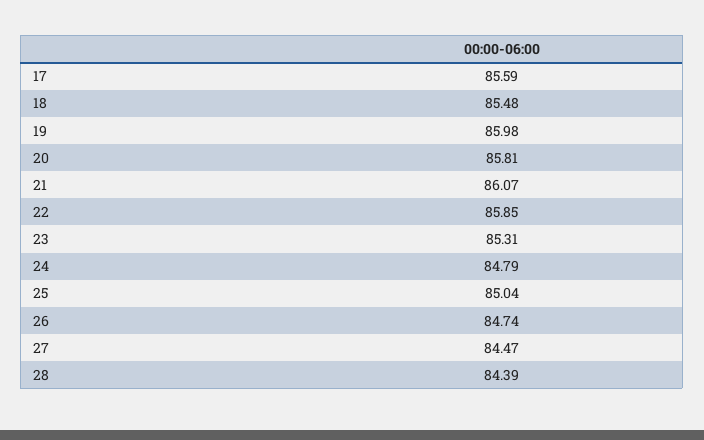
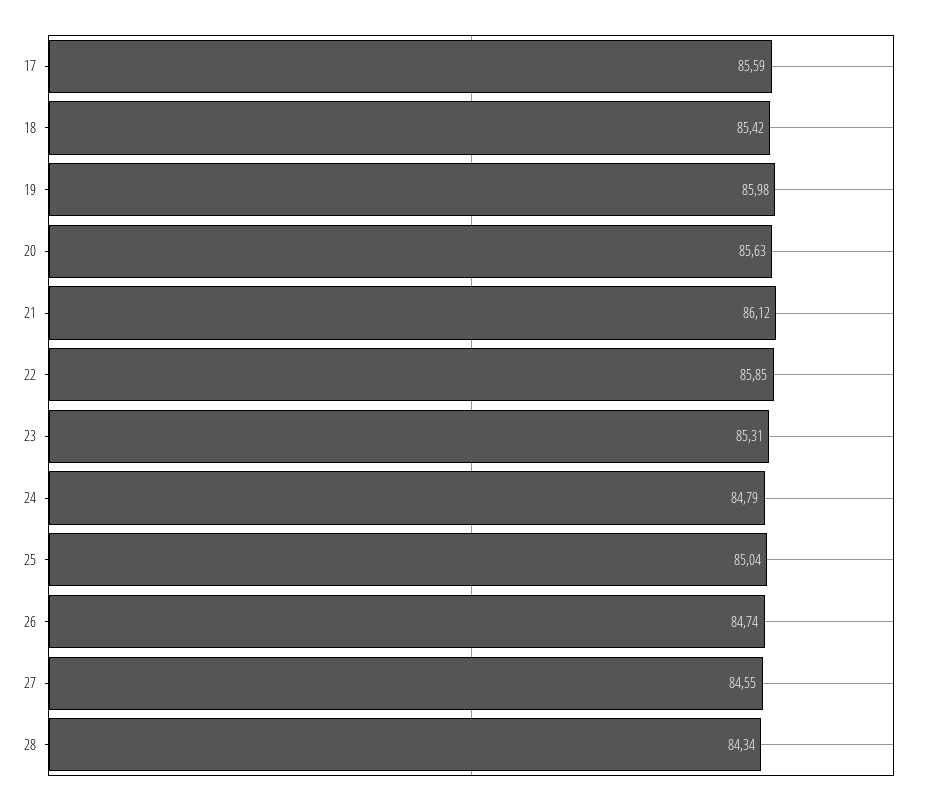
  {
    "17": 85.59,
-   "18": 85.48,
+   "18": 85.42,
    "19": 85.98,
-   "20": 85.81,
+   "20": 85.63,
-   "21": 86.07,
+   "21": 86.12,
    "22": 85.85,
    "23": 85.31,
    "24": 84.79,
    "25": 85.04,
    "26": 84.74,
-   "27": 84.47,
+   "27": 84.55,
-   "28": 84.39
+   "28": 84.34
  }

